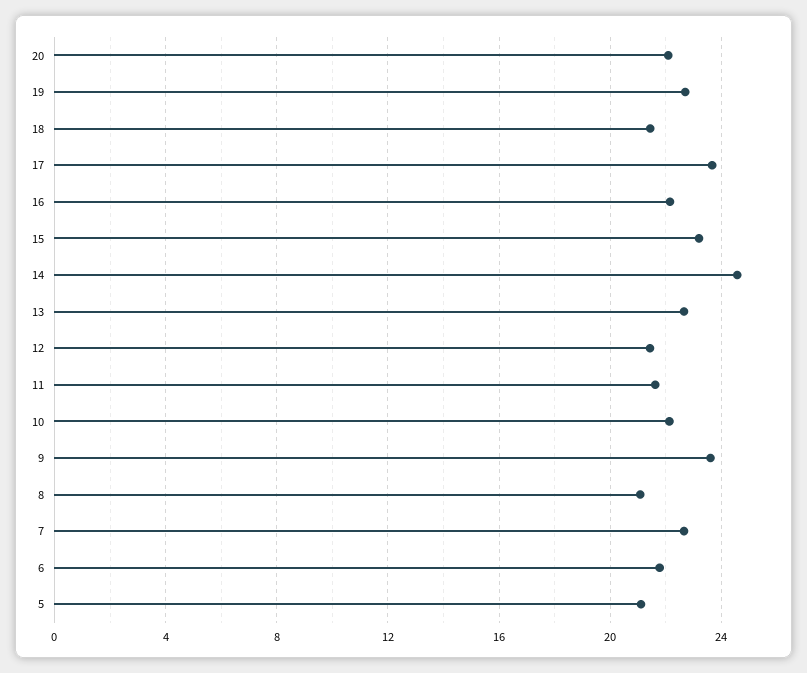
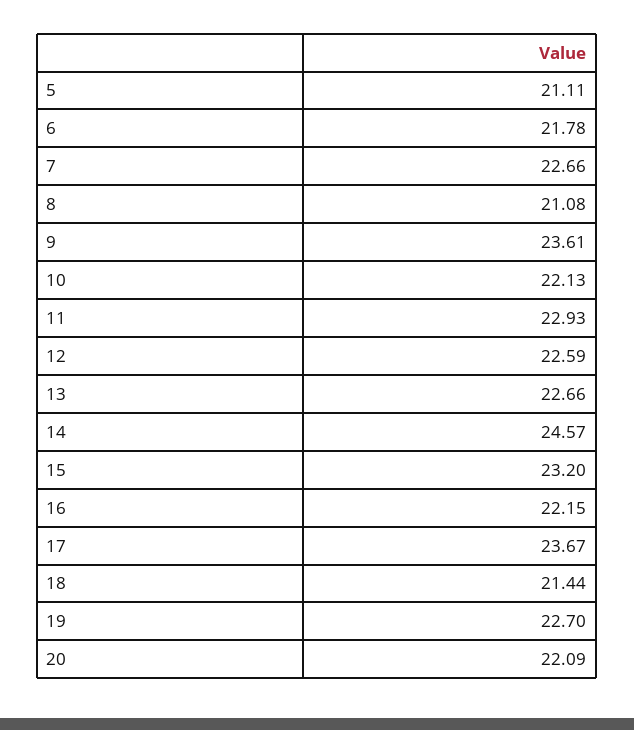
  {
    "20": 22.09,
    "19": 22.7,
    "18": 21.44,
    "17": 23.67,
    "16": 22.15,
    "15": 23.2,
    "14": 24.57,
    "13": 22.66,
-   "12": 21.5,
+   "12": 22.59,
-   "11": 21.5,
+   "11": 22.93,
    "10": 22.13,
    "9": 23.61,
    "8": 21.08,
    "7": 22.66,
    "6": 21.78,
    "5": 21.11
  }

